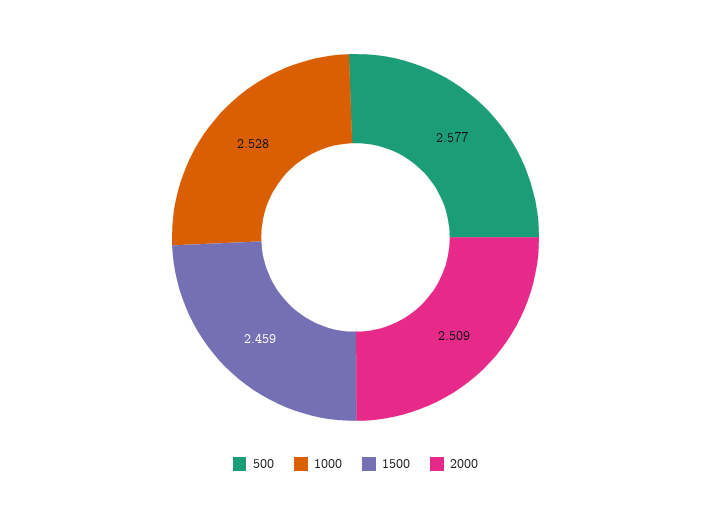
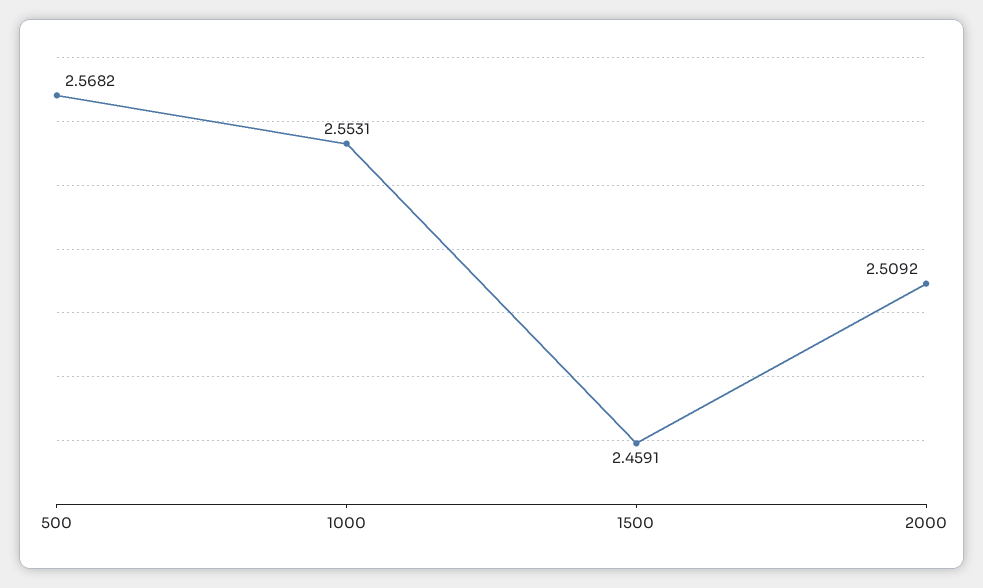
  {
-   "500": 2.577,
+   "500": 2.5682,
-   "1000": 2.528,
+   "1000": 2.5531,
    "1500": 2.4591,
    "2000": 2.5092
  }

